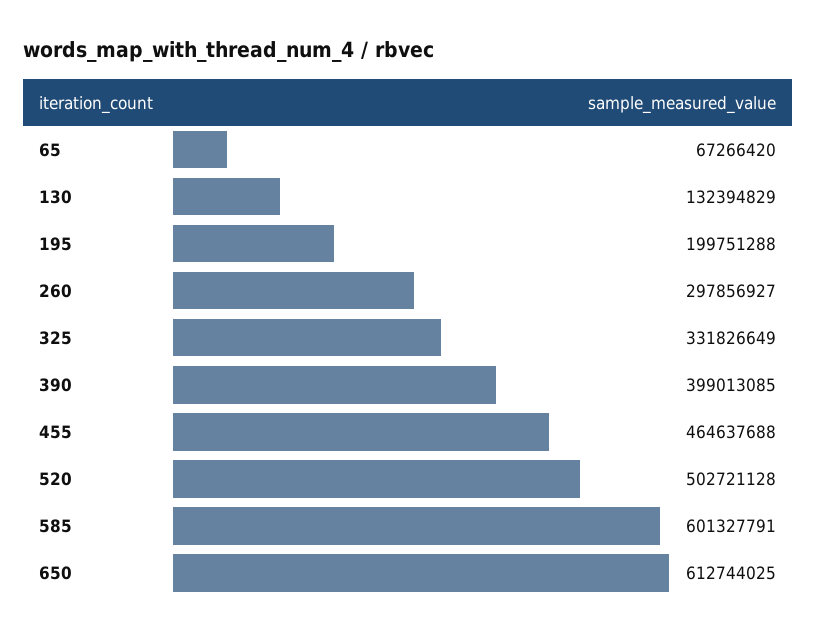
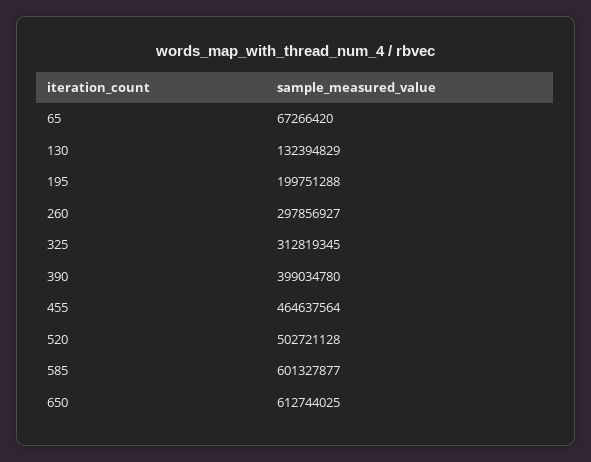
  {
    "65": 67266420,
    "130": 132394829,
    "195": 199751288,
    "260": 297856927,
-   "325": 331826649,
+   "325": 312819345,
-   "390": 399013085,
+   "390": 399034780,
-   "455": 464637688,
+   "455": 464637564,
    "520": 502721128,
-   "585": 601327791,
+   "585": 601327877,
    "650": 612744025
  }

